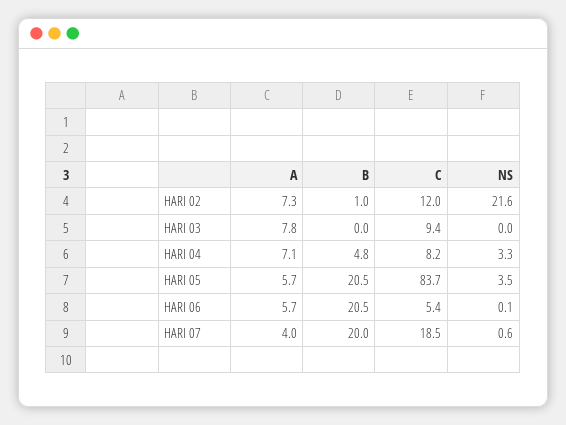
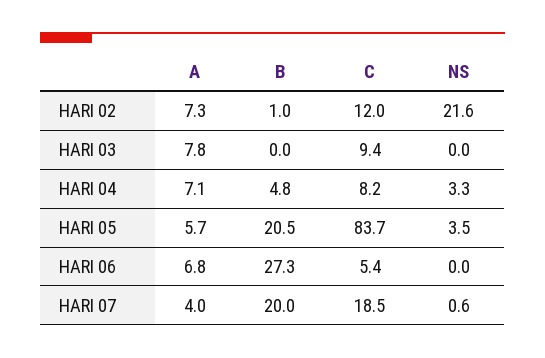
  {
    "A": {
      "HARI 02": 7.3,
      "HARI 03": 7.8,
      "HARI 04": 7.1,
      "HARI 05": 5.7,
-     "HARI 06": 5.7,
+     "HARI 06": 6.8,
      "HARI 07": 4
    },
    "B": {
      "HARI 02": 1,
      "HARI 03": 0,
      "HARI 04": 4.8,
      "HARI 05": 20.5,
-     "HARI 06": 20.5,
+     "HARI 06": 27.3,
      "HARI 07": 20
    },
    "C": {
      "HARI 02": 12,
      "HARI 03": 9.4,
      "HARI 04": 8.2,
      "HARI 05": 83.7,
      "HARI 06": 5.4,
      "HARI 07": 18.5
    },
    "NS": {
      "HARI 02": 21.6,
      "HARI 03": 0,
      "HARI 04": 3.3,
      "HARI 05": 3.5,
-     "HARI 06": 0.1,
+     "HARI 06": 0,
      "HARI 07": 0.6
    }
  }

